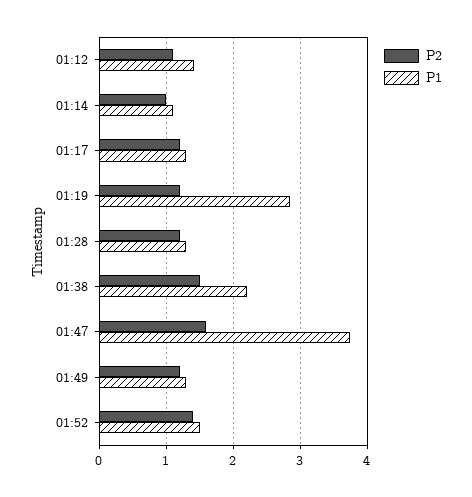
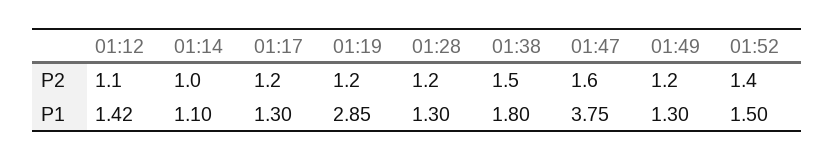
  {
    "P2": {
      "01:12": 1.1,
      "01:14": 1,
      "01:17": 1.2,
      "01:19": 1.2,
      "01:28": 1.2,
      "01:38": 1.5,
      "01:47": 1.6,
      "01:49": 1.2,
      "01:52": 1.4
    },
    "P1": {
      "01:12": 1.42,
      "01:14": 1.1,
      "01:17": 1.3,
      "01:19": 2.85,
      "01:28": 1.3,
-     "01:38": 2.2,
+     "01:38": 1.8,
      "01:47": 3.75,
      "01:49": 1.3,
      "01:52": 1.5
    }
  }

